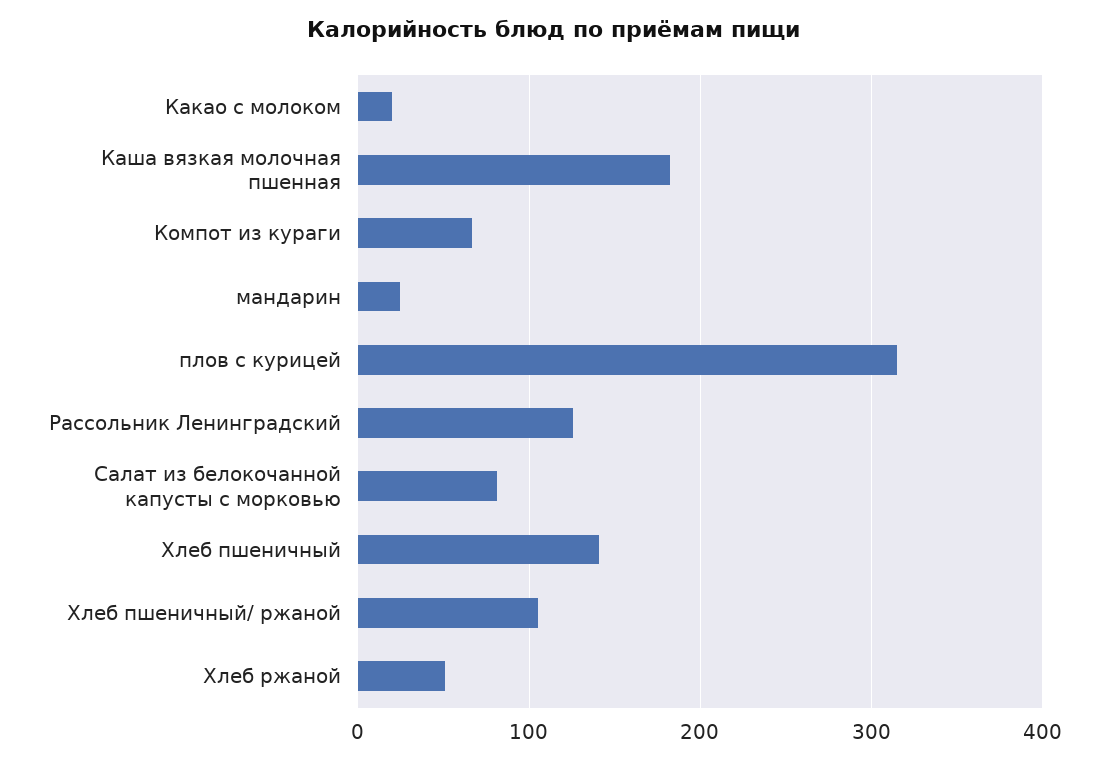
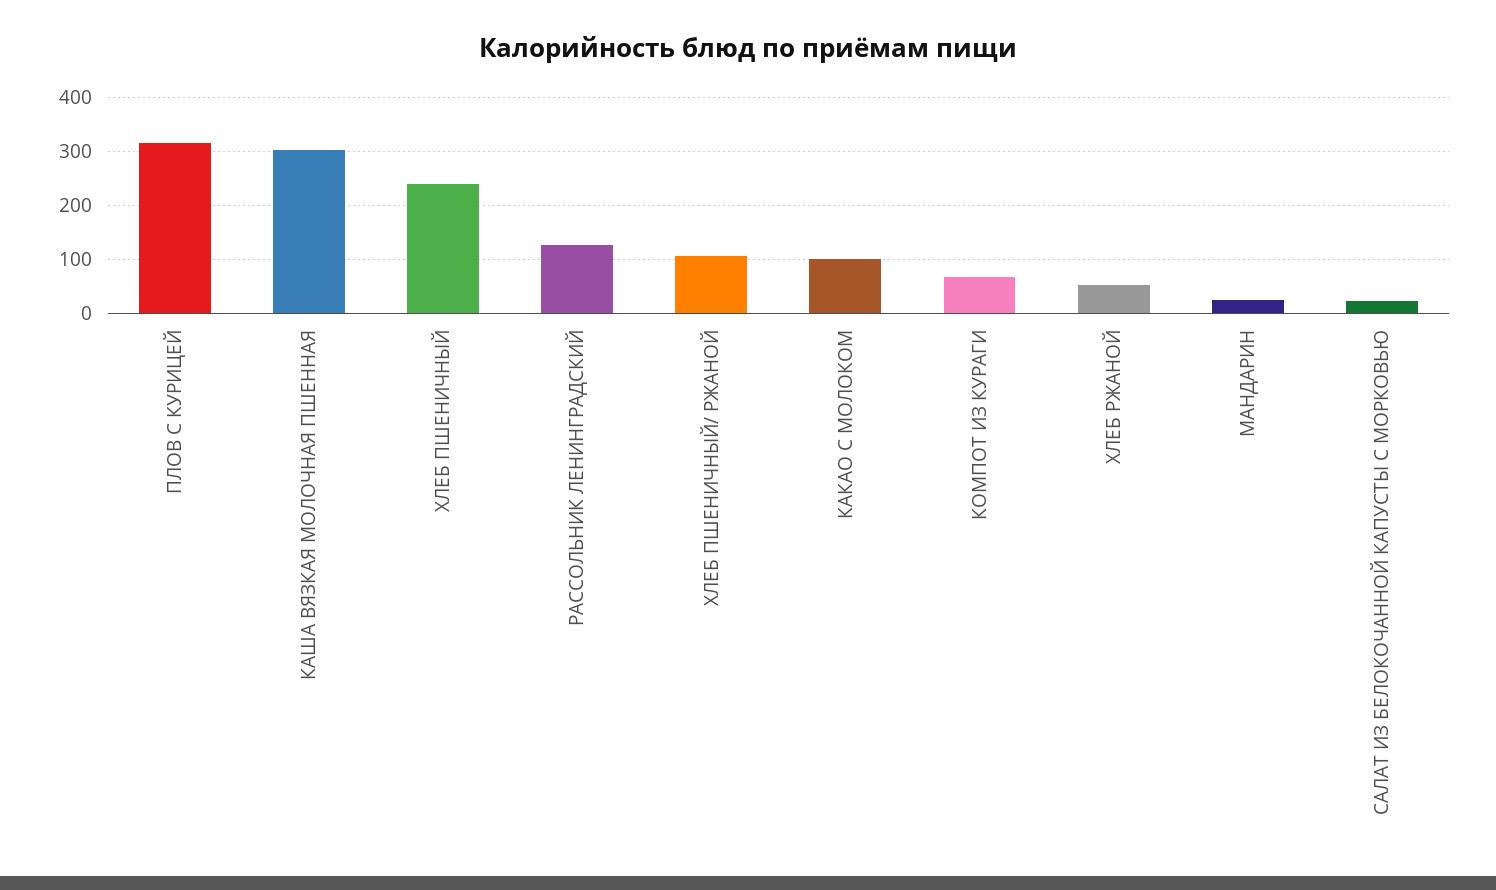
  {
-   "Какао с молоком": 20,
+   "Какао с молоком": 100,
-   "Каша вязкая молочная пшенная": 180,
+   "Каша вязкая молочная пшенная": 300,
    "Компот из кураги": 70,
    "мандарин": 20,
    "плов с курицей": 310,
    "Рассольник Ленинградский": 130,
-   "Салат из белокочанной капусты с морковью": 80,
+   "Салат из белокочанной капусты с морковью": 20,
-   "Хлеб пшеничный": 140,
+   "Хлеб пшеничный": 240,
    "Хлеб пшеничный/ ржаной": 110,
    "Хлеб ржаной": 50
  }

